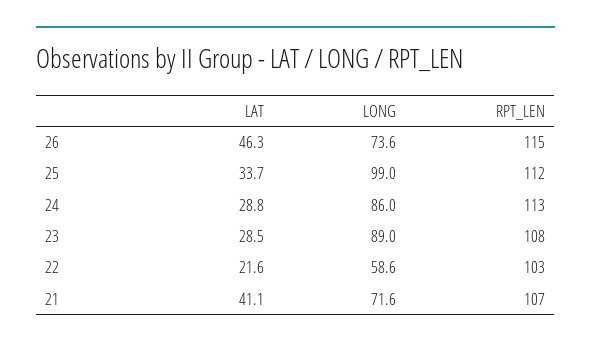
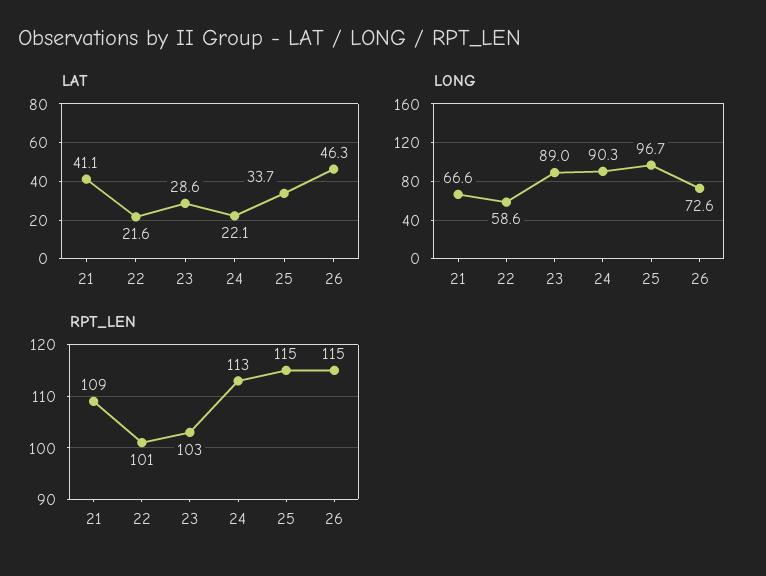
  {
    "LAT": {
      "26": 46.3,
      "25": 33.7,
-     "24": 28.8,
+     "24": 22.1,
-     "23": 28.5,
+     "23": 28.6,
      "22": 21.6,
      "21": 41.1
    },
    "LONG": {
-     "26": 73.6,
+     "26": 72.6,
-     "25": 99,
+     "25": 96.7,
-     "24": 86,
+     "24": 90.3,
      "23": 89,
      "22": 58.6,
-     "21": 71.6
+     "21": 66.6
    },
    "RPT_LEN": {
      "26": 115,
-     "25": 112,
+     "25": 115,
      "24": 113,
-     "23": 108,
+     "23": 103,
-     "22": 103,
+     "22": 101,
-     "21": 107
+     "21": 109
    }
  }

